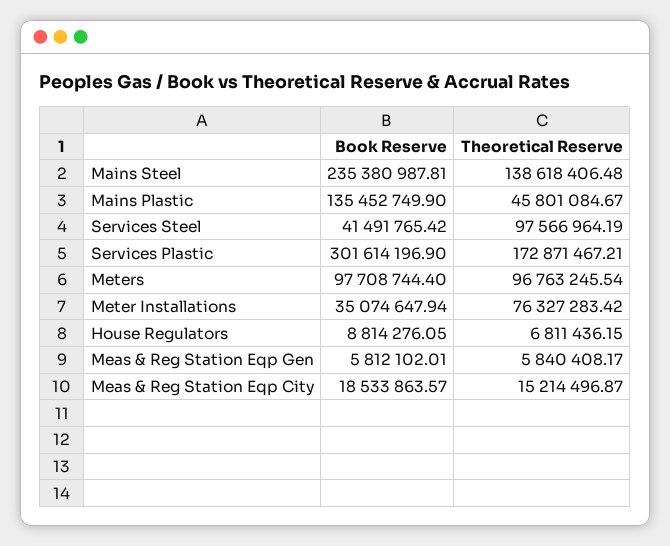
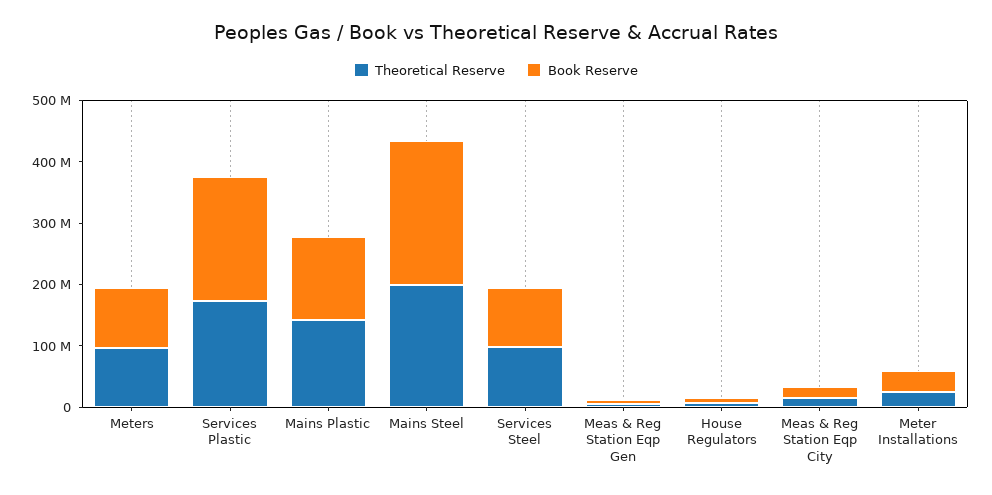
  {
    "Book Reserve": {
      "Mains Steel": 235380987.81,
      "Mains Plastic": 135452749.9,
-     "Services Steel": 41491765.42,
+     "Services Steel": 100000000,
-     "Services Plastic": 301614196.9,
+     "Services Plastic": 200000000,
      "Meters": 97708744.4,
      "Meter Installations": 35074647.94,
      "House Regulators": 8814276.05,
      "Meas & Reg Station Eqp Gen": 5812102.01,
      "Meas & Reg Station Eqp City": 18533863.57
    },
    "Theoretical Reserve": {
-     "Mains Steel": 138618406.48,
+     "Mains Steel": 200000000,
-     "Mains Plastic": 45801084.67,
+     "Mains Plastic": 140000000,
      "Services Steel": 97566964.19,
      "Services Plastic": 172871467.21,
      "Meters": 96763245.54,
-     "Meter Installations": 76327283.42,
+     "Meter Installations": 20000000,
      "House Regulators": 6811436.15,
      "Meas & Reg Station Eqp Gen": 5840408.17,
      "Meas & Reg Station Eqp City": 15214496.87
    }
  }

